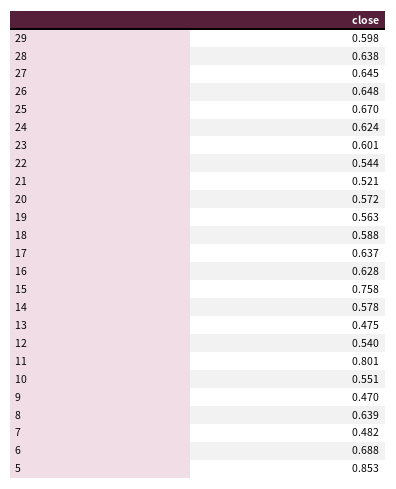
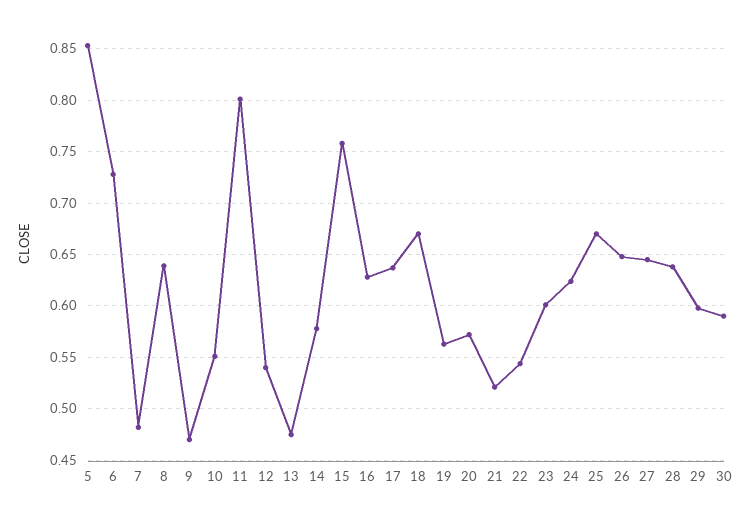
  {
    "29": 0.598,
    "28": 0.638,
    "27": 0.645,
    "26": 0.648,
    "25": 0.67,
    "24": 0.624,
    "23": 0.601,
    "22": 0.544,
    "21": 0.521,
    "20": 0.572,
    "19": 0.563,
-   "18": 0.588,
+   "18": 0.67,
    "17": 0.637,
    "16": 0.628,
    "15": 0.758,
    "14": 0.578,
    "13": 0.475,
    "12": 0.54,
    "11": 0.801,
    "10": 0.551,
    "9": 0.47,
    "8": 0.639,
    "7": 0.482,
-   "6": 0.688,
+   "6": 0.73,
-   "5": 0.853
+   "5": 0.853,
+   "30": 0.59
  }

